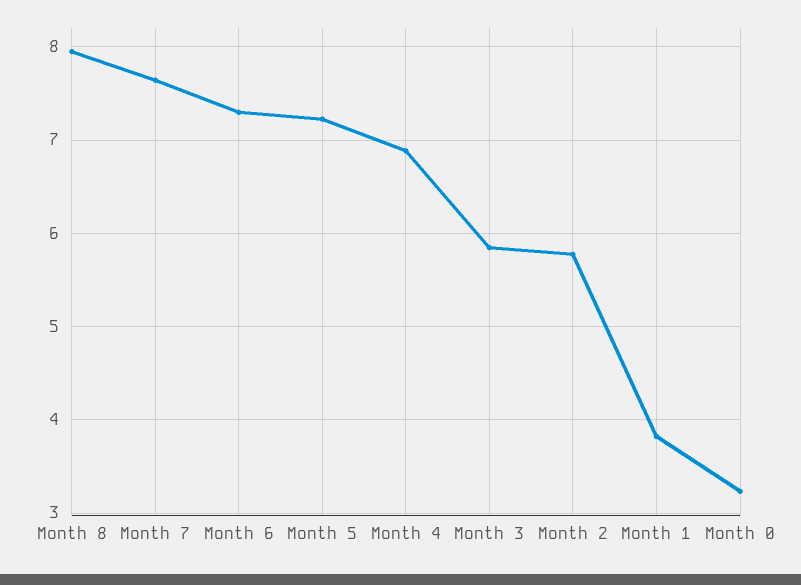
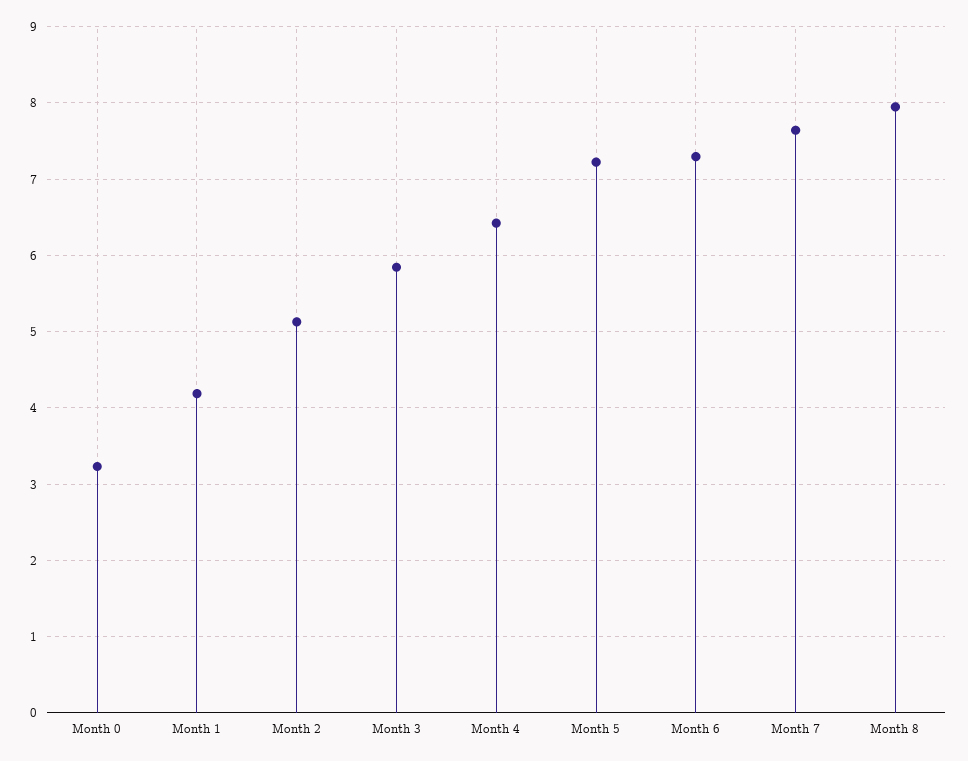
  {
    "Month 8": 7.9,
    "Month 7": 7.6,
    "Month 6": 7.3,
    "Month 5": 7.2,
-   "Month 4": 6.9,
+   "Month 4": 6.4,
    "Month 3": 5.8,
-   "Month 2": 5.8,
+   "Month 2": 5.1,
-   "Month 1": 3.8,
+   "Month 1": 4.2,
    "Month 0": 3.2
  }

